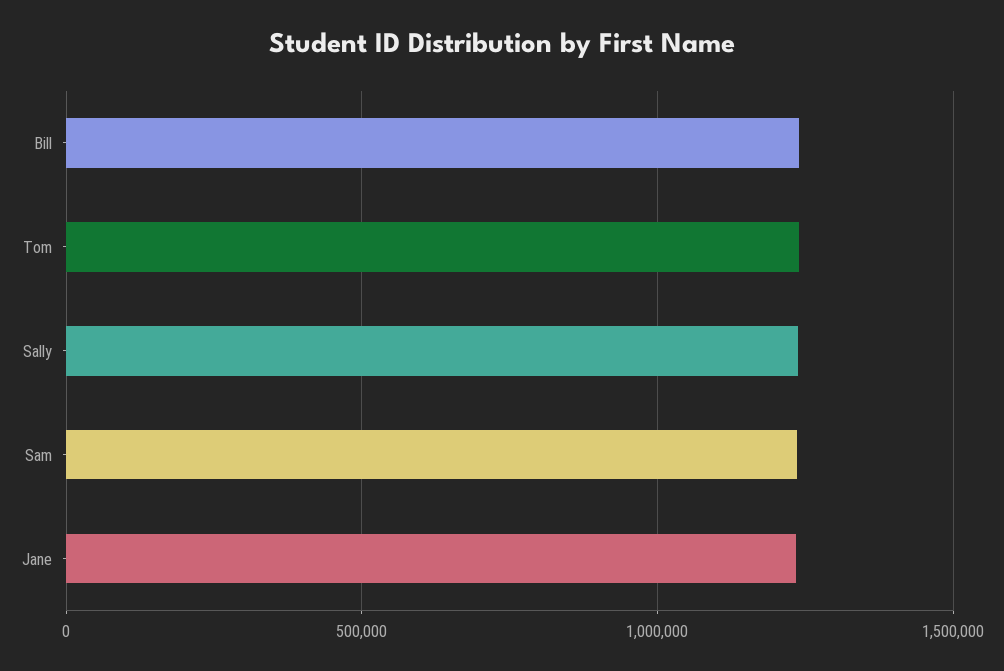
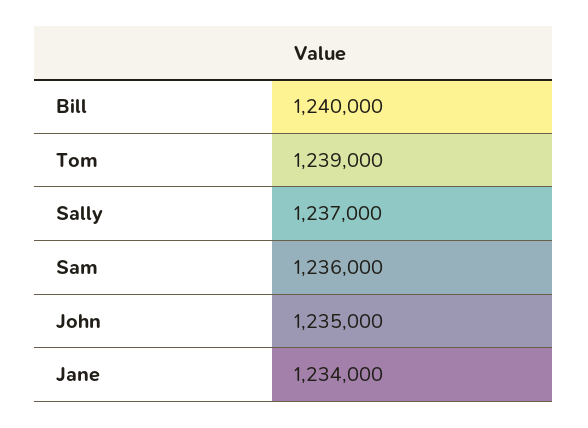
  {
    "Bill": 1240000,
    "Tom": 1239000,
    "Sally": 1237000,
    "Sam": 1236000,
-   "Jane": 1234000
+   "Jane": 1234000,
+   "John": 1235000
  }

